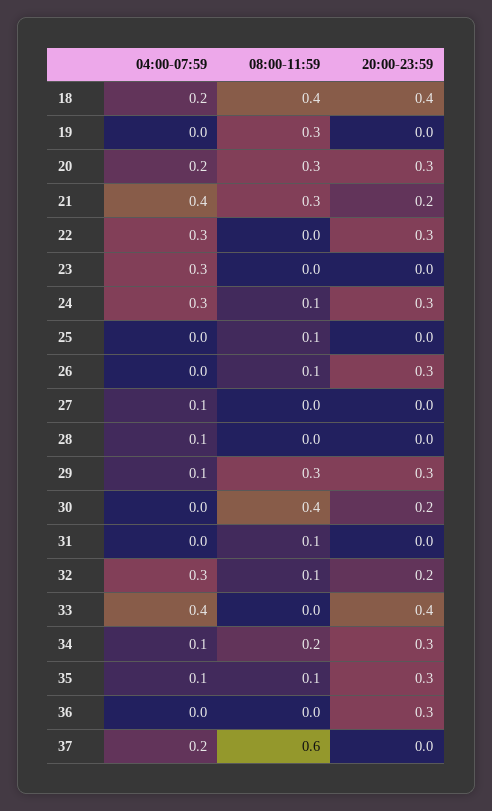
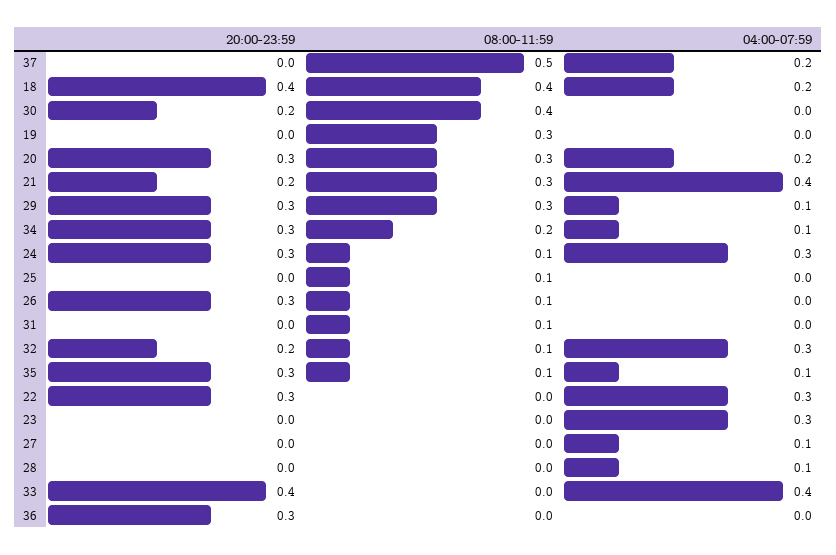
  {
    "04:00-07:59": {
      "18": 0.2,
      "19": 0,
      "20": 0.2,
      "21": 0.4,
      "22": 0.3,
      "23": 0.3,
      "24": 0.3,
      "25": 0,
      "26": 0,
      "27": 0.1,
      "28": 0.1,
      "29": 0.1,
      "30": 0,
      "31": 0,
      "32": 0.3,
      "33": 0.4,
      "34": 0.1,
      "35": 0.1,
      "36": 0,
      "37": 0.2
    },
    "08:00-11:59": {
      "18": 0.4,
      "19": 0.3,
      "20": 0.3,
      "21": 0.3,
      "22": 0,
      "23": 0,
      "24": 0.1,
      "25": 0.1,
      "26": 0.1,
      "27": 0,
      "28": 0,
      "29": 0.3,
      "30": 0.4,
      "31": 0.1,
      "32": 0.1,
      "33": 0,
      "34": 0.2,
      "35": 0.1,
      "36": 0,
-     "37": 0.6
+     "37": 0.5
    },
    "20:00-23:59": {
      "18": 0.4,
      "19": 0,
      "20": 0.3,
      "21": 0.2,
      "22": 0.3,
      "23": 0,
      "24": 0.3,
      "25": 0,
      "26": 0.3,
      "27": 0,
      "28": 0,
      "29": 0.3,
      "30": 0.2,
      "31": 0,
      "32": 0.2,
      "33": 0.4,
      "34": 0.3,
      "35": 0.3,
      "36": 0.3,
      "37": 0
    }
  }

